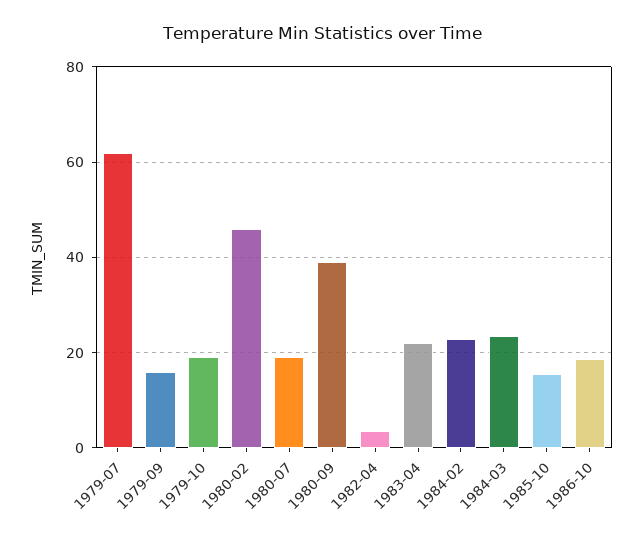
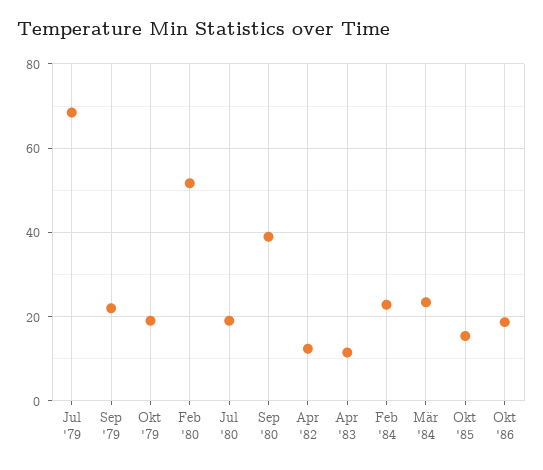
  {
-   "1979-07": 62,
+   "1979-07": 68,
-   "1979-09": 16,
+   "1979-09": 22,
    "1979-10": 20,
-   "1980-02": 46,
+   "1980-02": 52,
    "1980-07": 20,
    "1980-09": 40,
-   "1982-04": 4,
+   "1982-04": 12,
-   "1983-04": 22,
+   "1983-04": 12,
    "1984-02": 22,
    "1984-03": 24,
    "1985-10": 16,
    "1986-10": 18
  }

